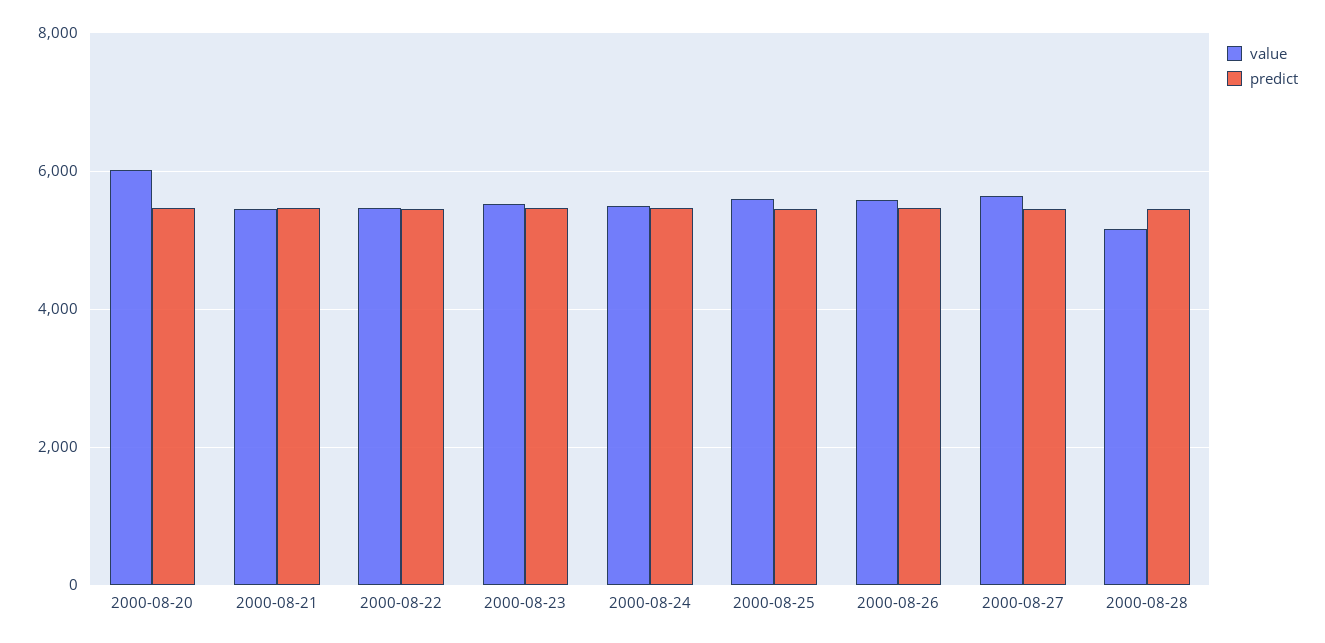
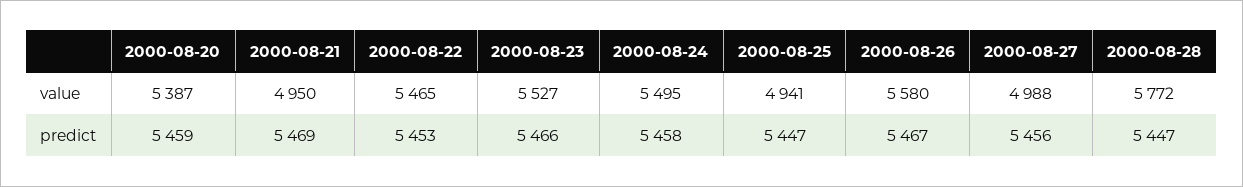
  {
    "value": {
-     "2000-08-20": 6000,
+     "2000-08-20": 5387,
-     "2000-08-21": 5400,
+     "2000-08-21": 4950,
      "2000-08-22": 5465,
      "2000-08-23": 5527,
      "2000-08-24": 5495,
-     "2000-08-25": 5600,
+     "2000-08-25": 4941,
      "2000-08-26": 5580,
-     "2000-08-27": 5600,
+     "2000-08-27": 4988,
-     "2000-08-28": 5200
+     "2000-08-28": 5772
    },
    "predict": {
      "2000-08-20": 5459,
      "2000-08-21": 5469,
      "2000-08-22": 5453,
      "2000-08-23": 5466,
      "2000-08-24": 5458,
      "2000-08-25": 5447,
      "2000-08-26": 5467,
      "2000-08-27": 5456,
      "2000-08-28": 5447
    }
  }

